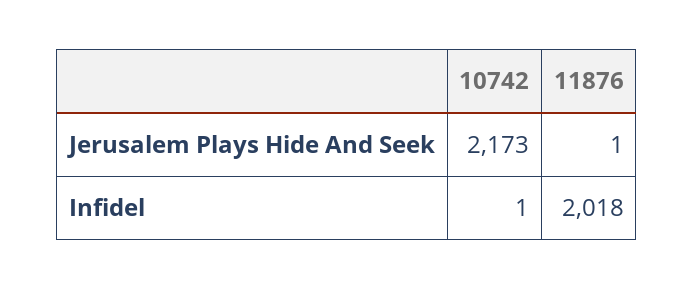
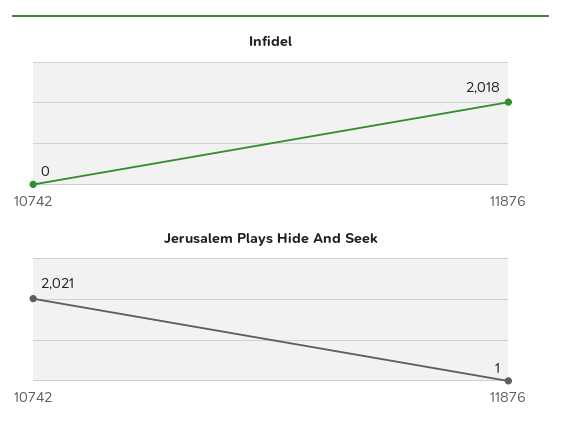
  {
    "Jerusalem Plays Hide And Seek": {
-     "10742": 2173,
+     "10742": 2021,
      "11876": 1
    },
    "Infidel": {
-     "10742": 1,
+     "10742": 0,
      "11876": 2018
    }
  }

